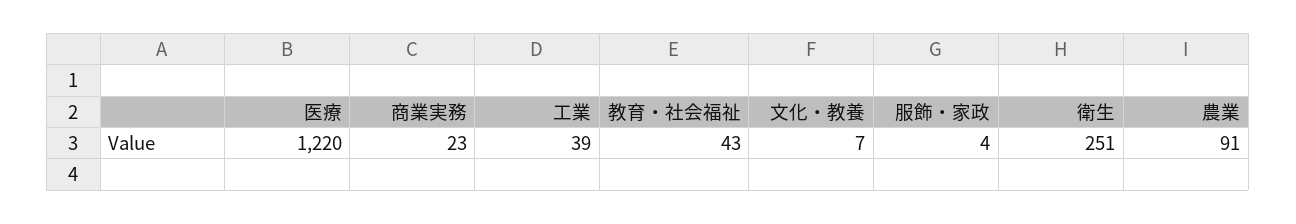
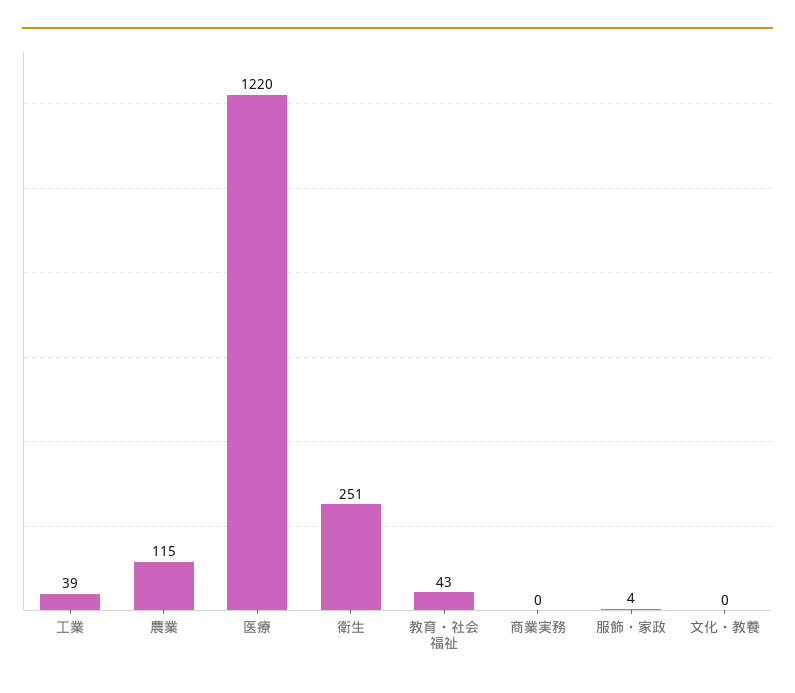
  {
    "医療": 1220,
-   "商業実務": 23,
+   "商業実務": 0,
    "工業": 39,
    "教育・社会福祉": 43,
-   "文化・教養": 7,
+   "文化・教養": 0,
    "服飾・家政": 4,
    "衛生": 251,
-   "農業": 91
+   "農業": 115
  }

